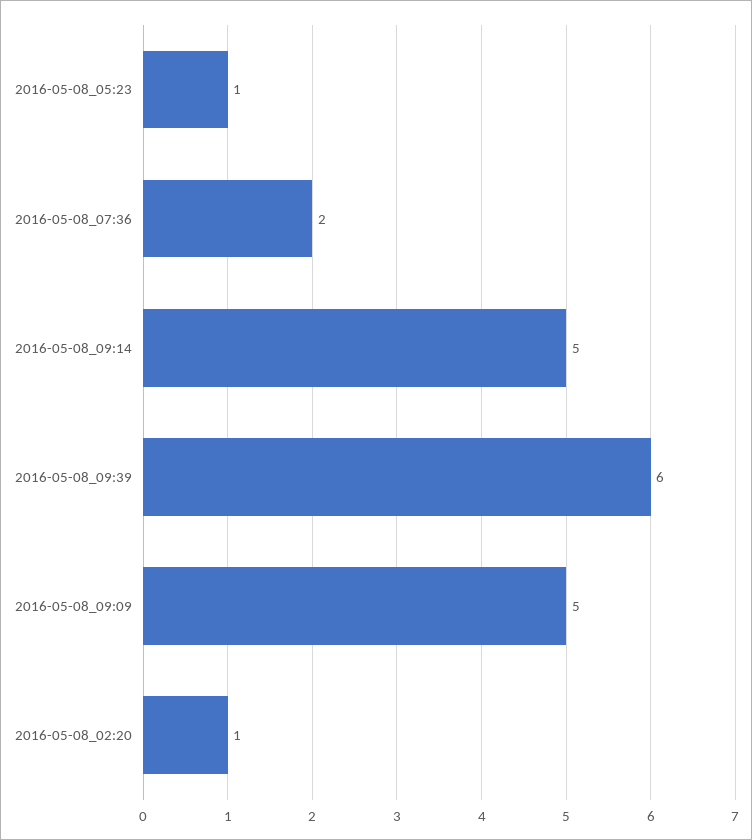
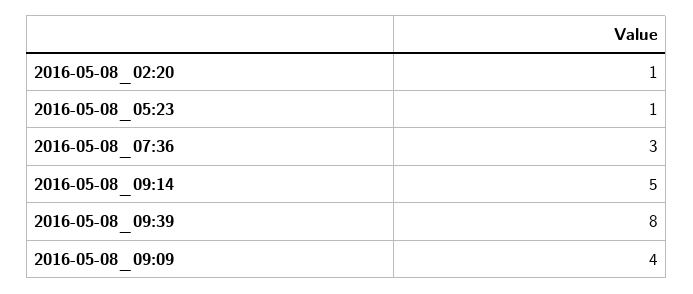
  {
    "2016-05-08_05:23": 1,
-   "2016-05-08_07:36": 2,
+   "2016-05-08_07:36": 3,
    "2016-05-08_09:14": 5,
-   "2016-05-08_09:39": 6,
+   "2016-05-08_09:39": 8,
-   "2016-05-08_09:09": 5,
+   "2016-05-08_09:09": 4,
    "2016-05-08_02:20": 1
  }

